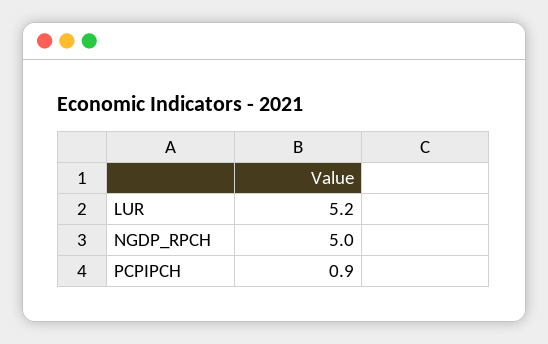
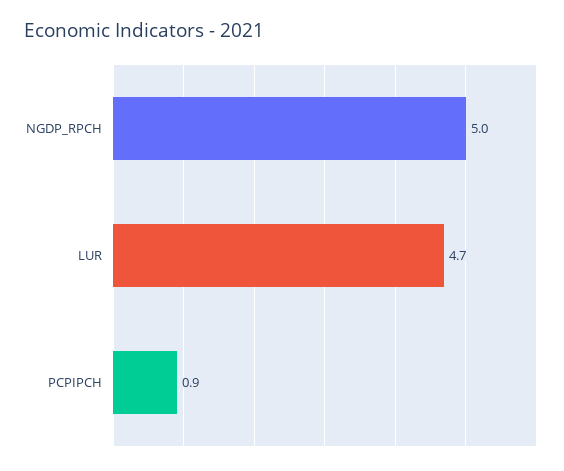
  {
-   "LUR": 5.2,
+   "LUR": 4.7,
    "NGDP_RPCH": 5,
    "PCPIPCH": 0.9
  }

